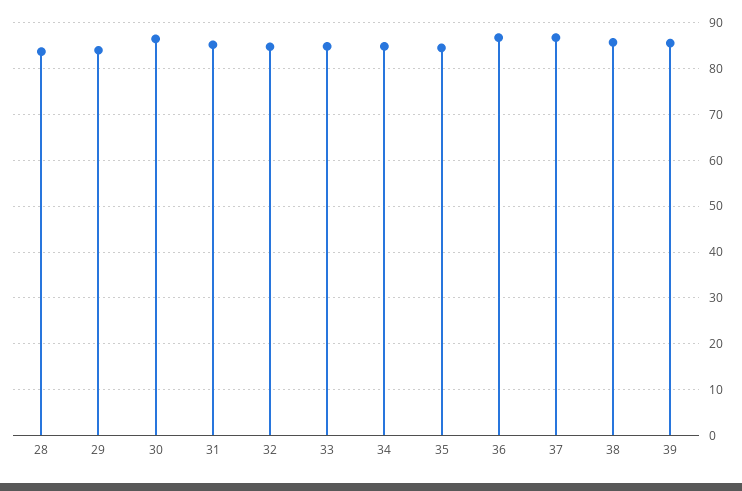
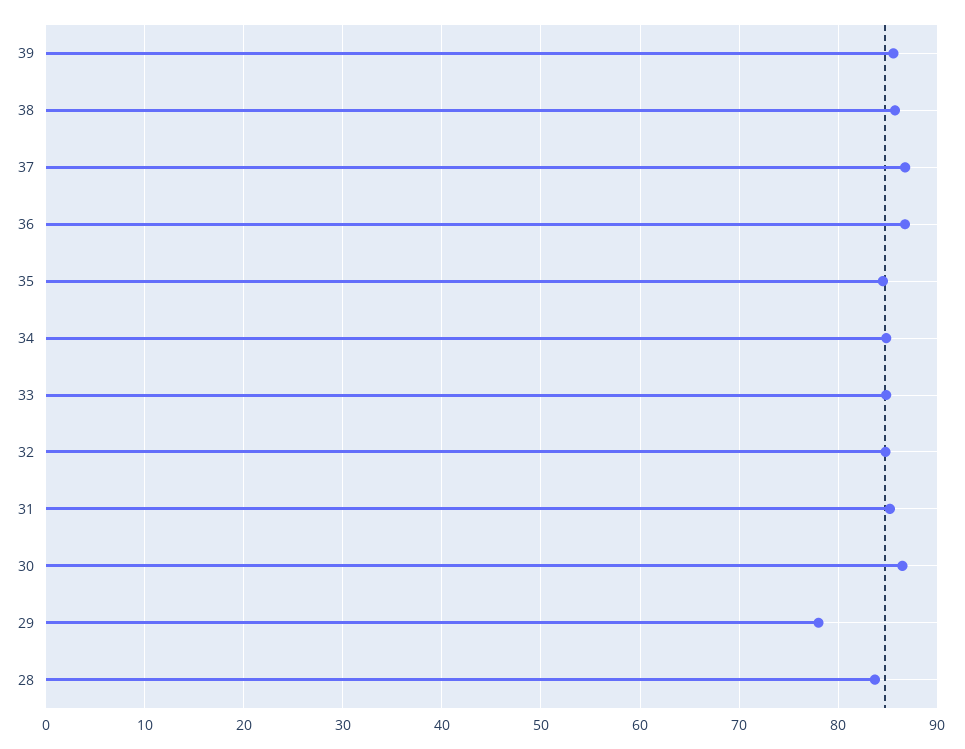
  {
    "28": 84,
-   "29": 84,
+   "29": 78,
    "30": 86,
    "31": 85,
    "32": 85,
    "33": 85,
    "34": 85,
    "35": 85,
    "36": 87,
    "37": 87,
    "38": 86,
    "39": 86
  }

